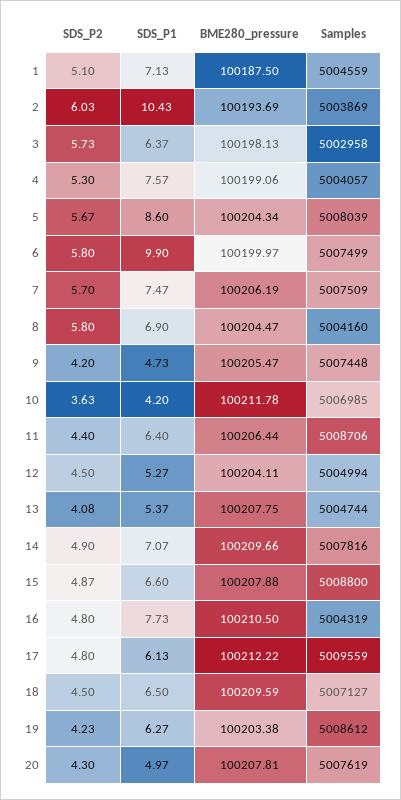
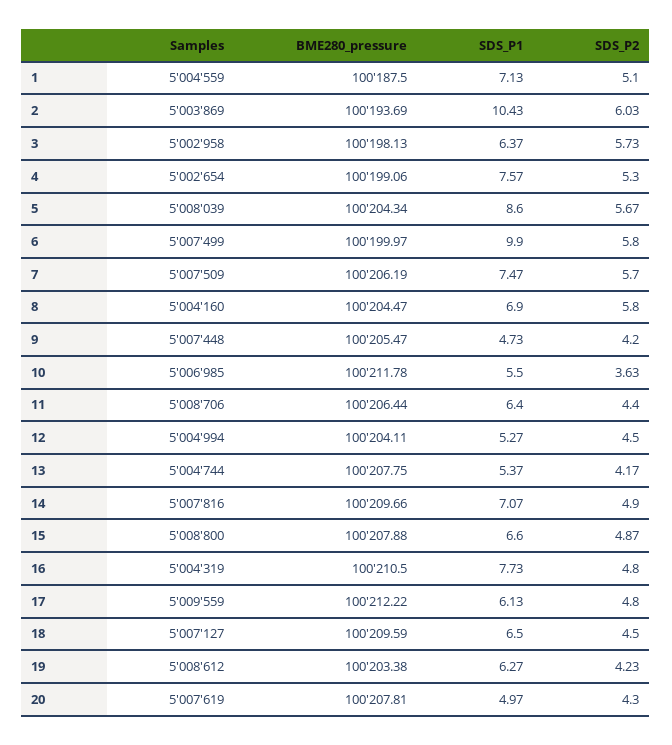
  {
    "SDS_P2": {
      "1": 5.1,
      "2": 6.03,
      "3": 5.73,
      "4": 5.3,
      "5": 5.67,
      "6": 5.8,
      "7": 5.7,
      "8": 5.8,
      "9": 4.2,
      "10": 3.63,
      "11": 4.4,
      "12": 4.5,
-     "13": 4.08,
+     "13": 4.17,
      "14": 4.9,
      "15": 4.87,
      "16": 4.8,
      "17": 4.8,
      "18": 4.5,
      "19": 4.23,
      "20": 4.3
    },
    "SDS_P1": {
      "1": 7.13,
      "2": 10.43,
      "3": 6.37,
      "4": 7.57,
      "5": 8.6,
      "6": 9.9,
      "7": 7.47,
      "8": 6.9,
      "9": 4.73,
-     "10": 4.2,
+     "10": 5.5,
      "11": 6.4,
      "12": 5.27,
      "13": 5.37,
      "14": 7.07,
      "15": 6.6,
      "16": 7.73,
      "17": 6.13,
      "18": 6.5,
      "19": 6.27,
      "20": 4.97
    },
    "BME280_pressure": {
      "1": 100187.5,
      "2": 100193.69,
      "3": 100198.13,
      "4": 100199.06,
      "5": 100204.34,
      "6": 100199.97,
      "7": 100206.19,
      "8": 100204.47,
      "9": 100205.47,
      "10": 100211.78,
      "11": 100206.44,
      "12": 100204.11,
      "13": 100207.75,
      "14": 100209.66,
      "15": 100207.88,
      "16": 100210.5,
      "17": 100212.22,
      "18": 100209.59,
      "19": 100203.38,
      "20": 100207.81
    },
    "Samples": {
      "1": 5004559,
      "2": 5003869,
      "3": 5002958,
-     "4": 5004057,
+     "4": 5002654,
      "5": 5008039,
      "6": 5007499,
      "7": 5007509,
      "8": 5004160,
      "9": 5007448,
      "10": 5006985,
      "11": 5008706,
      "12": 5004994,
      "13": 5004744,
      "14": 5007816,
      "15": 5008800,
      "16": 5004319,
      "17": 5009559,
      "18": 5007127,
      "19": 5008612,
      "20": 5007619
    }
  }

